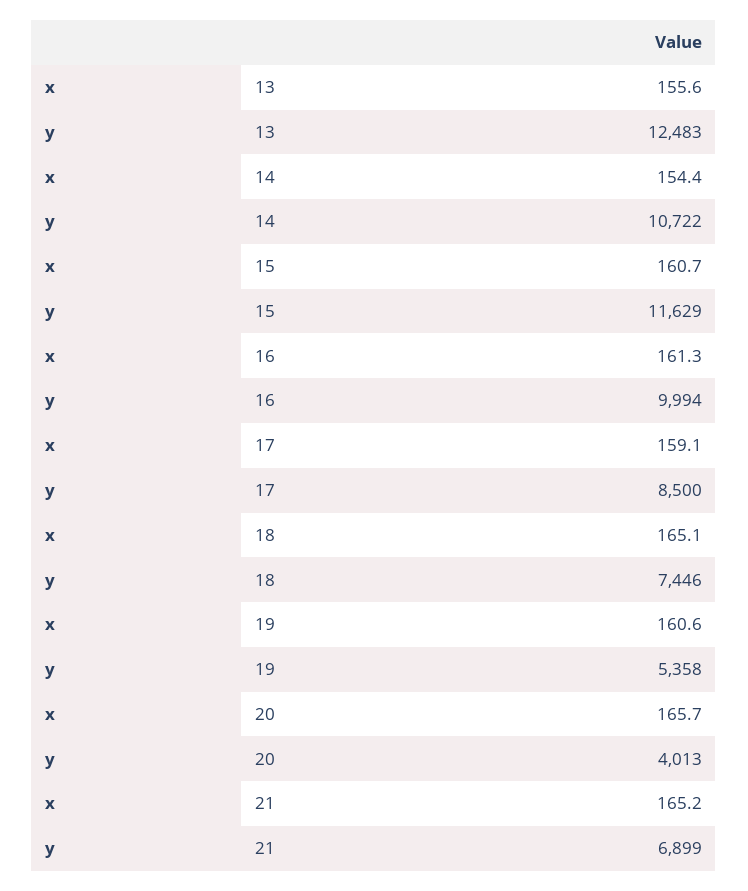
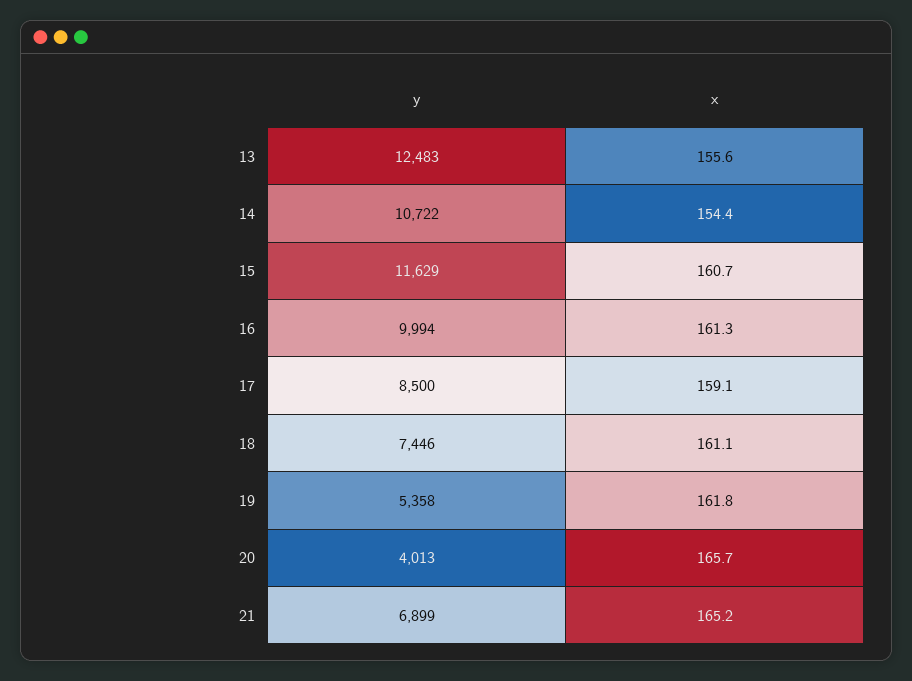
  {
    "x": {
      "13": 155.6,
      "14": 154.4,
      "15": 160.7,
      "16": 161.3,
      "17": 159.1,
-     "18": 165.1,
+     "18": 161.1,
-     "19": 160.6,
+     "19": 161.8,
      "20": 165.7,
      "21": 165.2
    },
    "y": {
      "13": 12483,
      "14": 10722,
      "15": 11629,
      "16": 9994,
      "17": 8500,
      "18": 7446,
      "19": 5358,
      "20": 4013,
      "21": 6899
    }
  }

